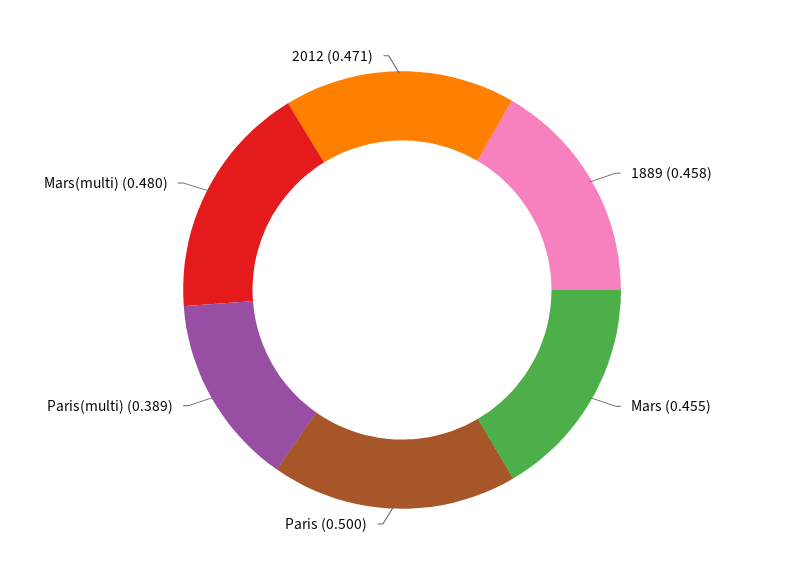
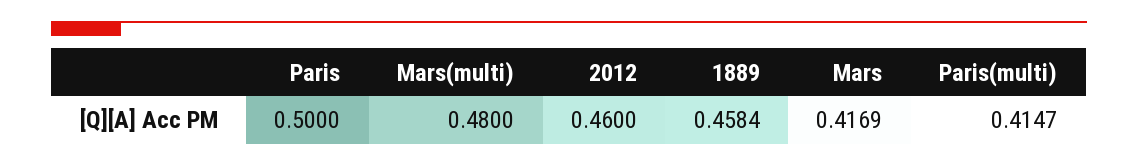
  {
    "1889": 0.4584,
-   "Mars": 0.455,
+   "Mars": 0.4169,
    "Paris": 0.5,
-   "Paris(multi)": 0.389,
+   "Paris(multi)": 0.4147,
    "Mars(multi)": 0.48,
-   "2012": 0.471
+   "2012": 0.46
  }

